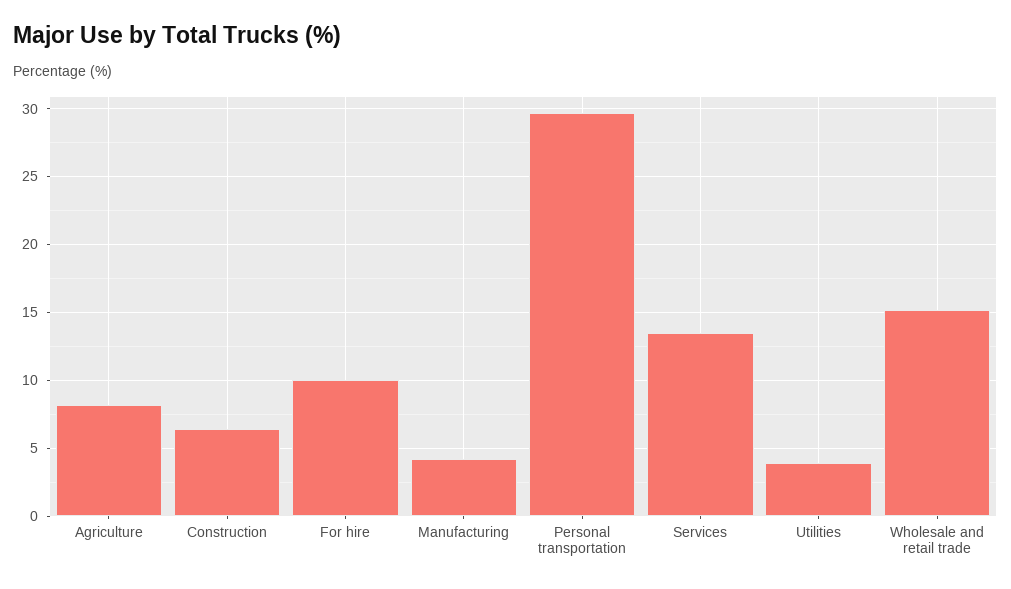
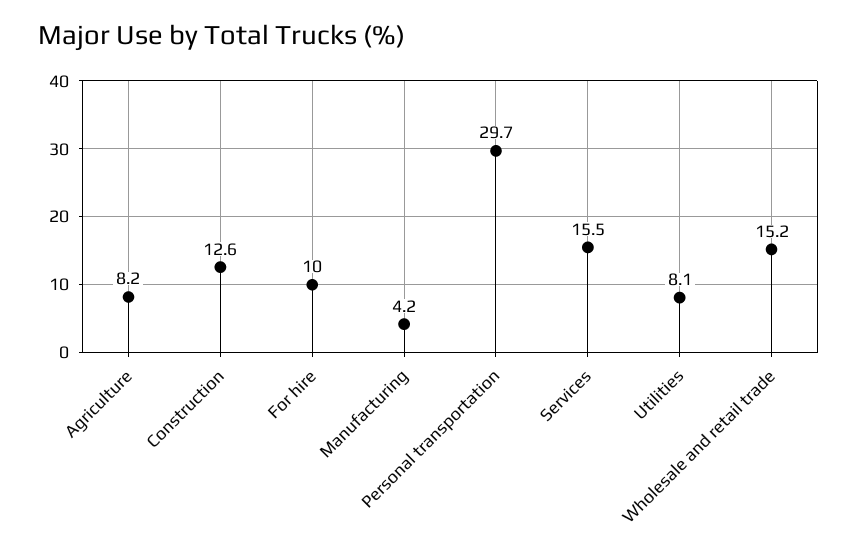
  {
    "Agriculture": 8.2,
-   "Construction": 6.5,
+   "Construction": 12.6,
    "For hire": 10,
    "Manufacturing": 4.2,
    "Personal transportation": 29.7,
-   "Services": 13.5,
+   "Services": 15.5,
-   "Utilities": 4,
+   "Utilities": 8.1,
    "Wholesale and retail trade": 15.2
  }

